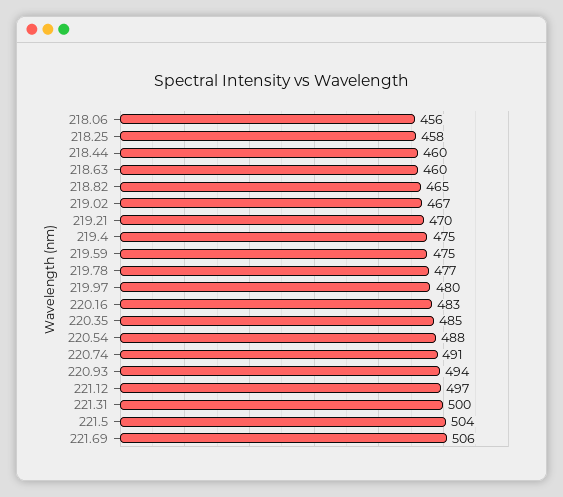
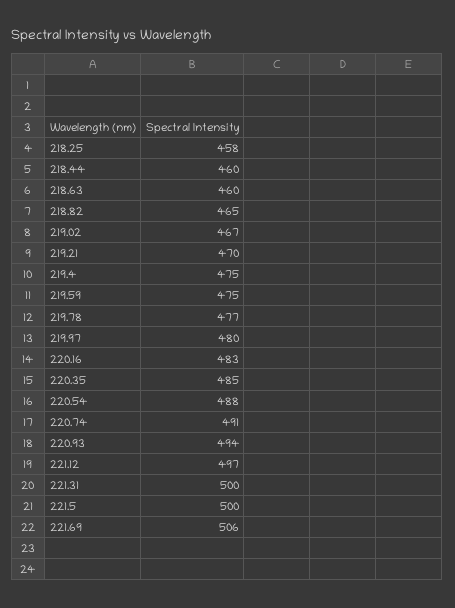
  {
-   "218.06": 456,
    "218.25": 458,
    "218.44": 460,
    "218.63": 460,
    "218.82": 465,
    "219.02": 467,
    "219.21": 470,
    "219.4": 475,
    "219.59": 475,
    "219.78": 477,
    "219.97": 480,
    "220.16": 483,
    "220.35": 485,
    "220.54": 488,
    "220.74": 491,
    "220.93": 494,
    "221.12": 497,
    "221.31": 500,
-   "221.5": 504,
+   "221.5": 500,
    "221.69": 506
  }

